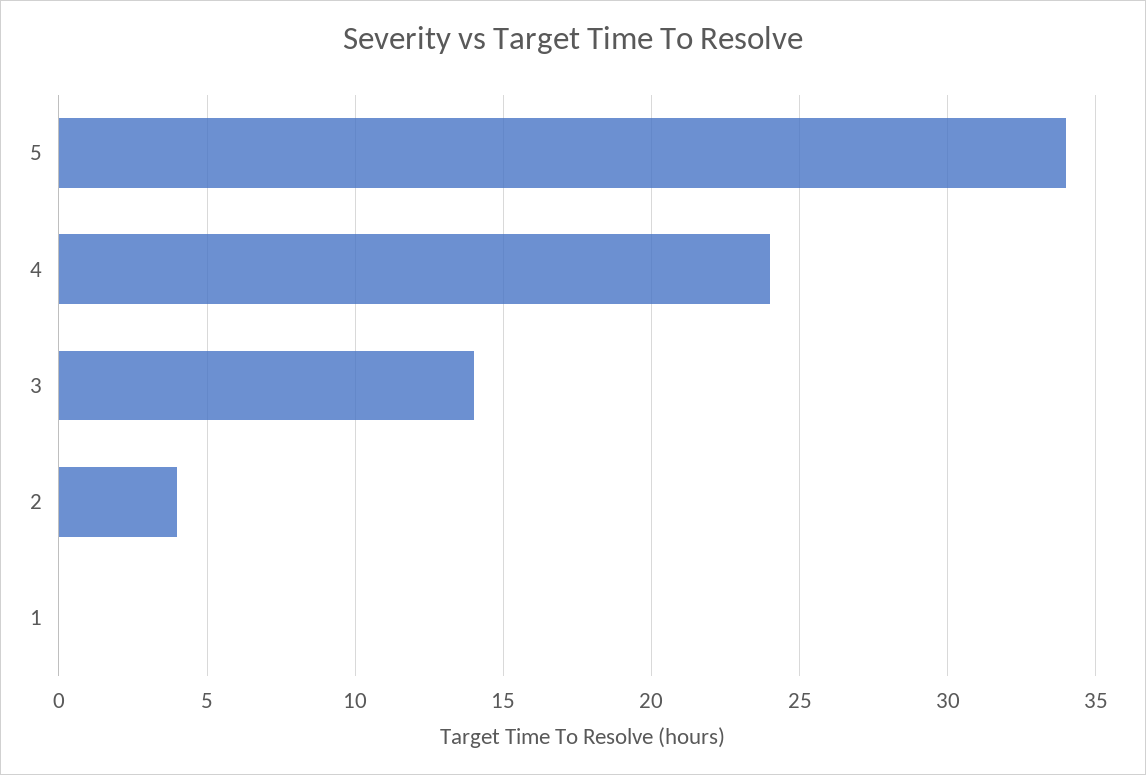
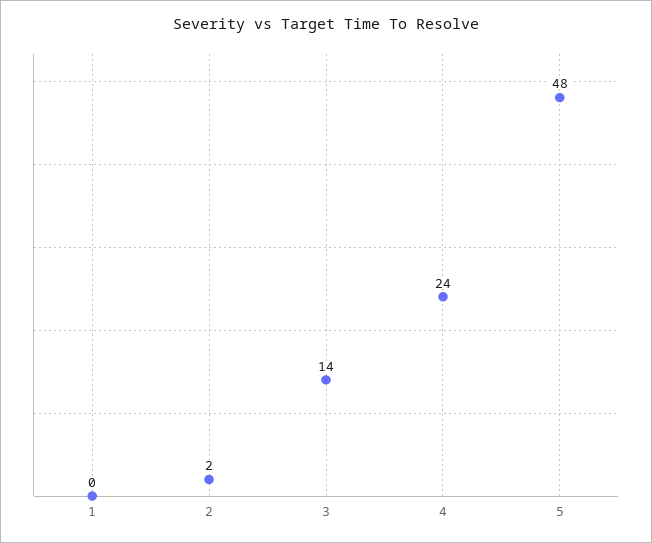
  {
-   "5": 34,
+   "5": 48,
    "4": 24,
    "3": 14,
-   "2": 4,
+   "2": 2,
    "1": 0
  }

